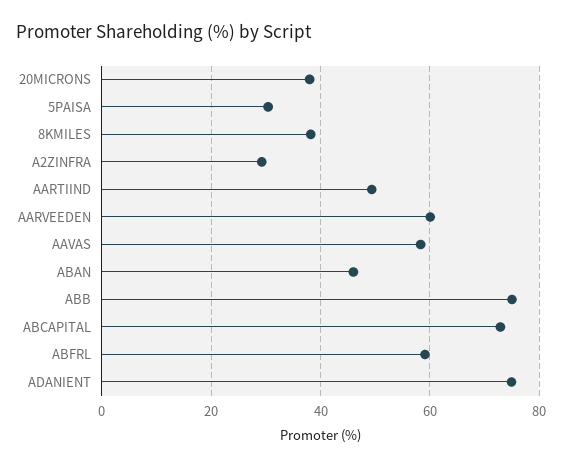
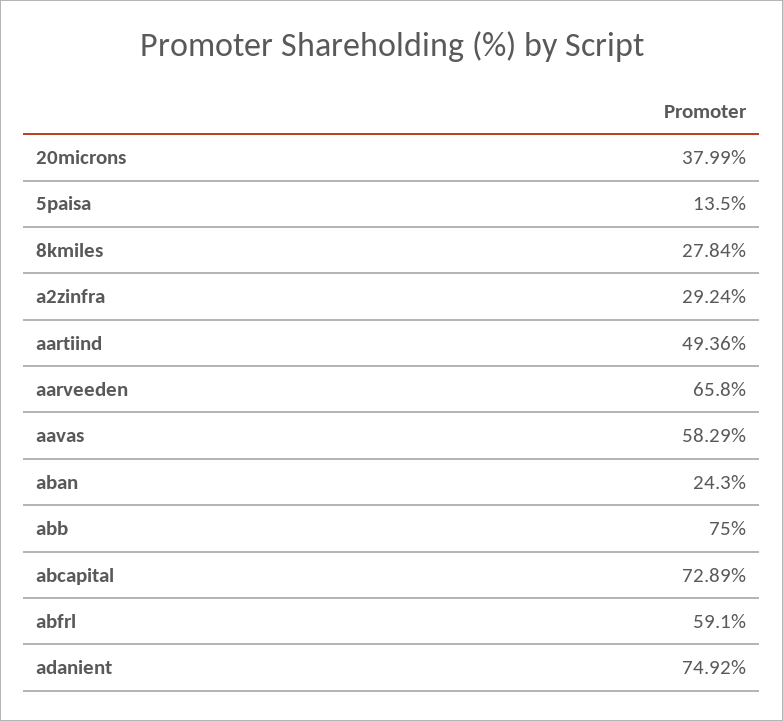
  {
    "20MICRONS": 37.99,
-   "5PAISA": 30,
+   "5PAISA": 13.5,
-   "8KMILES": 38,
+   "8KMILES": 27.84,
    "A2ZINFRA": 29.24,
    "AARTIIND": 49.36,
-   "AARVEEDEN": 60,
+   "AARVEEDEN": 65.8,
    "AAVAS": 58.29,
-   "ABAN": 46,
+   "ABAN": 24.3,
    "ABB": 75,
    "ABCAPITAL": 72.89,
    "ABFRL": 59.1,
    "ADANIENT": 74.92
  }

